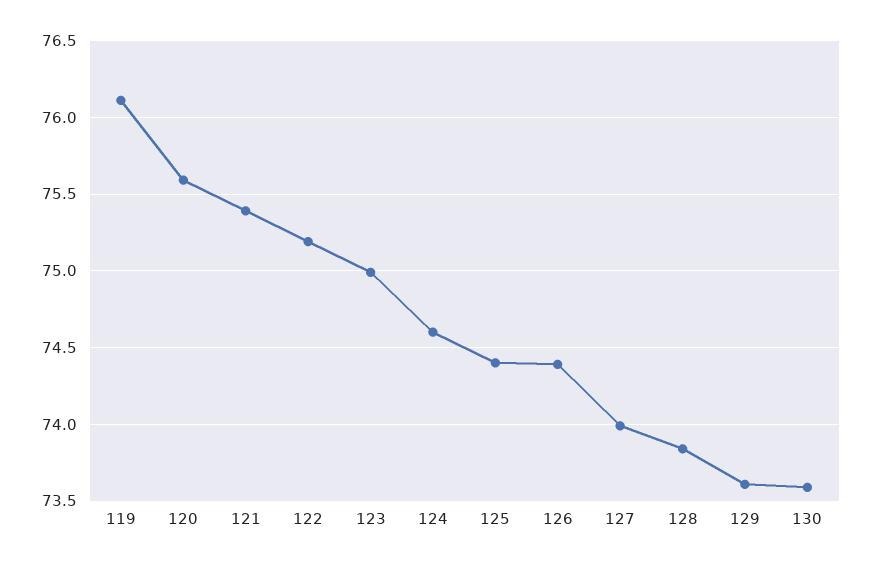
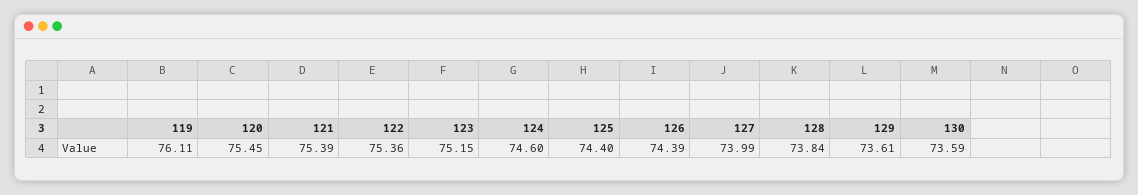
  {
    "119": 76.11,
-   "120": 75.6,
+   "120": 75.45,
    "121": 75.39,
-   "122": 75.2,
+   "122": 75.36,
-   "123": 75,
+   "123": 75.15,
    "124": 74.6,
    "125": 74.4,
    "126": 74.39,
    "127": 73.99,
    "128": 73.84,
    "129": 73.61,
    "130": 73.59
  }

